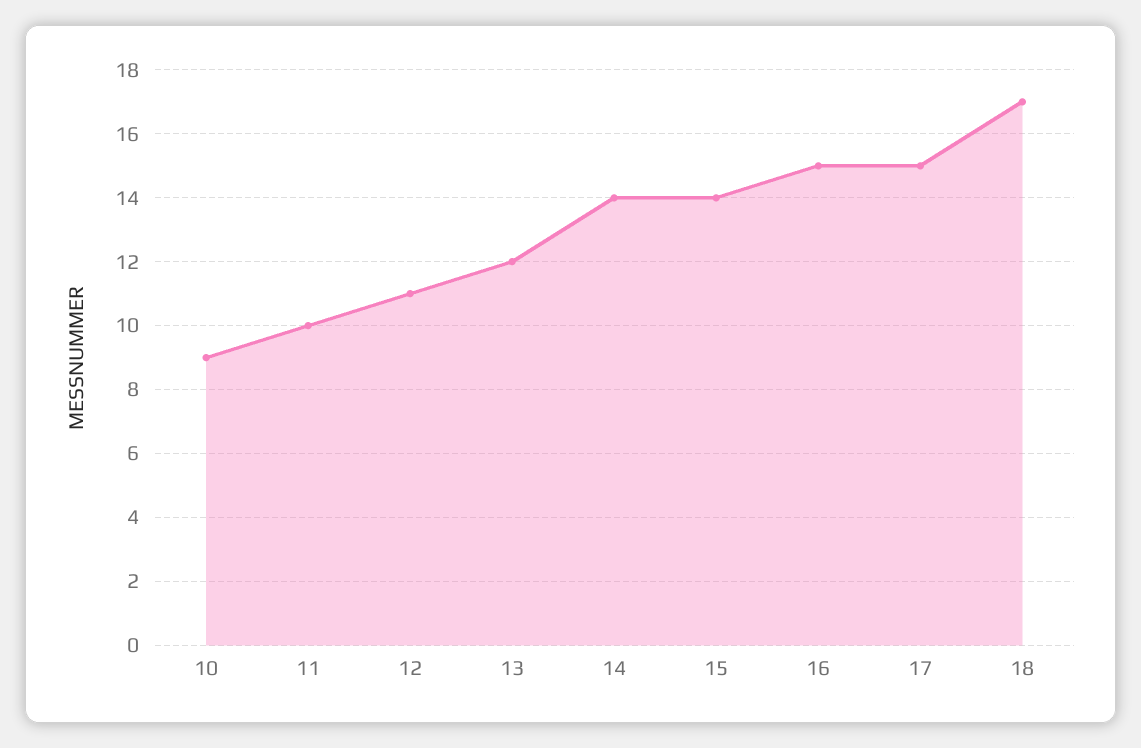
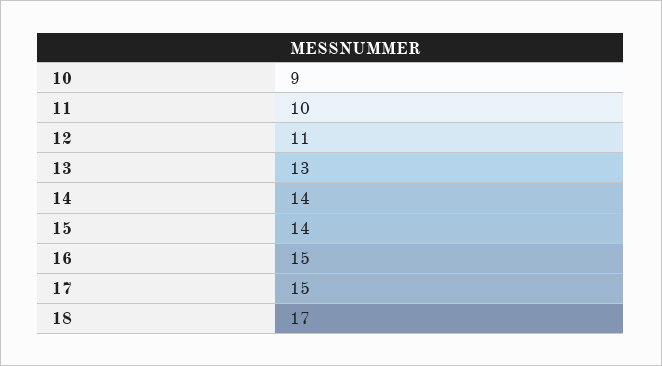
  {
    "10": 9,
    "11": 10,
    "12": 11,
-   "13": 12,
+   "13": 13,
    "14": 14,
    "15": 14,
    "16": 15,
    "17": 15,
    "18": 17
  }

